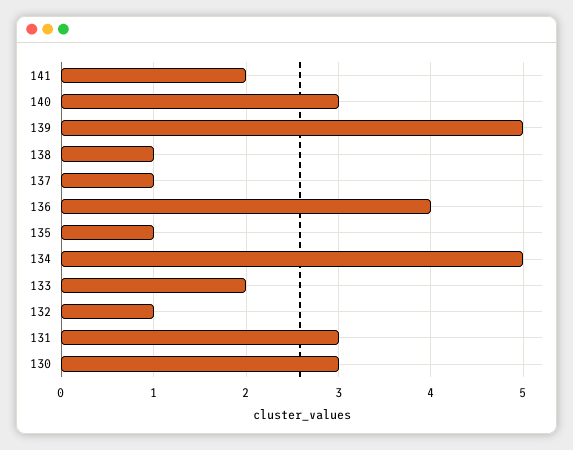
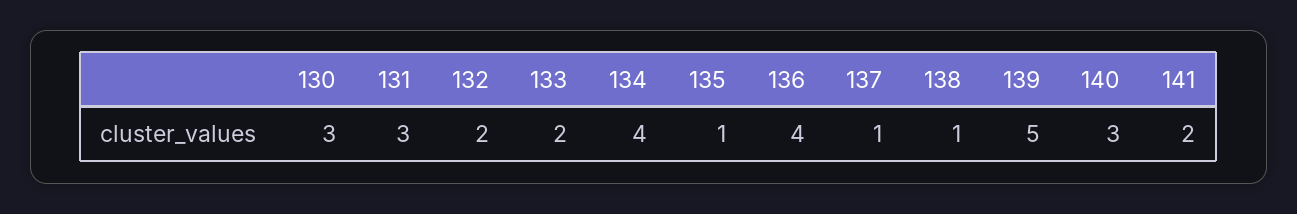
  {
    "141": 2,
    "140": 3,
    "139": 5,
    "138": 1,
    "137": 1,
    "136": 4,
    "135": 1,
-   "134": 5,
+   "134": 4,
    "133": 2,
-   "132": 1,
+   "132": 2,
    "131": 3,
    "130": 3
  }

